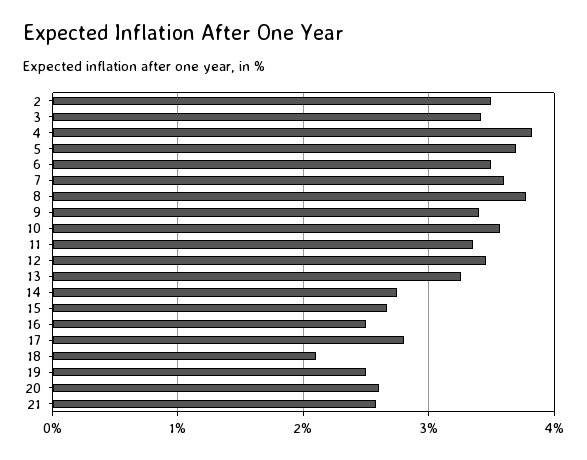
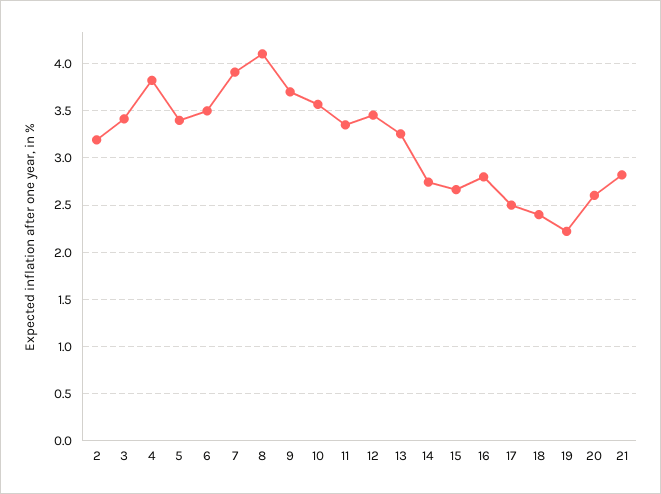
  {
-   "2": 3.5,
+   "2": 3.2,
    "3": 3.4,
    "4": 3.8,
-   "5": 3.7,
+   "5": 3.4,
    "6": 3.5,
-   "7": 3.6,
+   "7": 3.9,
-   "8": 3.8,
+   "8": 4.1,
-   "9": 3.4,
+   "9": 3.7,
    "10": 3.6,
    "11": 3.4,
    "12": 3.5,
    "13": 3.3,
    "14": 2.7,
    "15": 2.7,
-   "16": 2.5,
+   "16": 2.8,
-   "17": 2.8,
+   "17": 2.5,
-   "18": 2.1,
+   "18": 2.4,
-   "19": 2.5,
+   "19": 2.2,
    "20": 2.6,
-   "21": 2.6
+   "21": 2.8
  }

